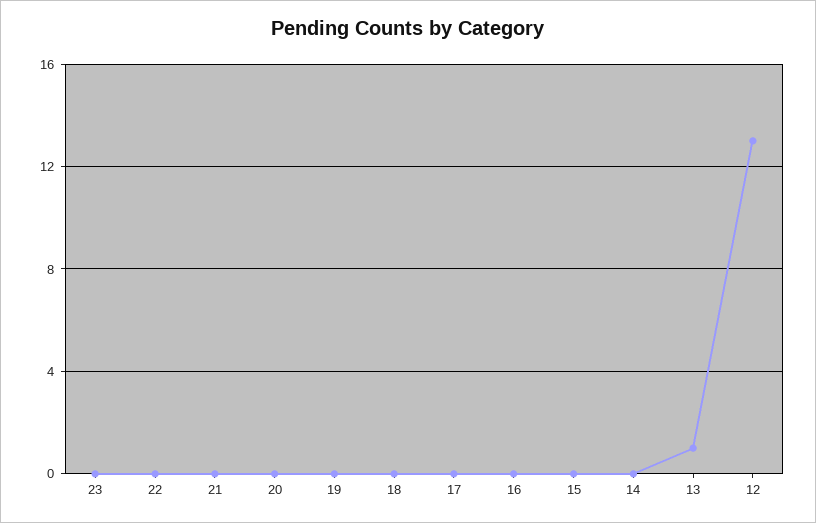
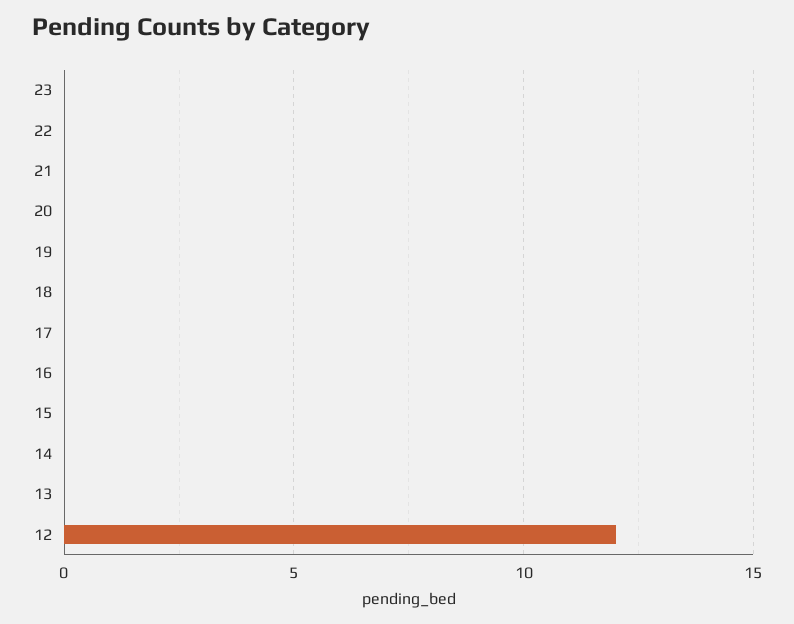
  {
    "23": 0,
    "22": 0,
    "21": 0,
    "20": 0,
    "19": 0,
    "18": 0,
    "17": 0,
    "16": 0,
    "15": 0,
    "14": 0,
-   "13": 1,
+   "13": 0,
-   "12": 13
+   "12": 12
  }

